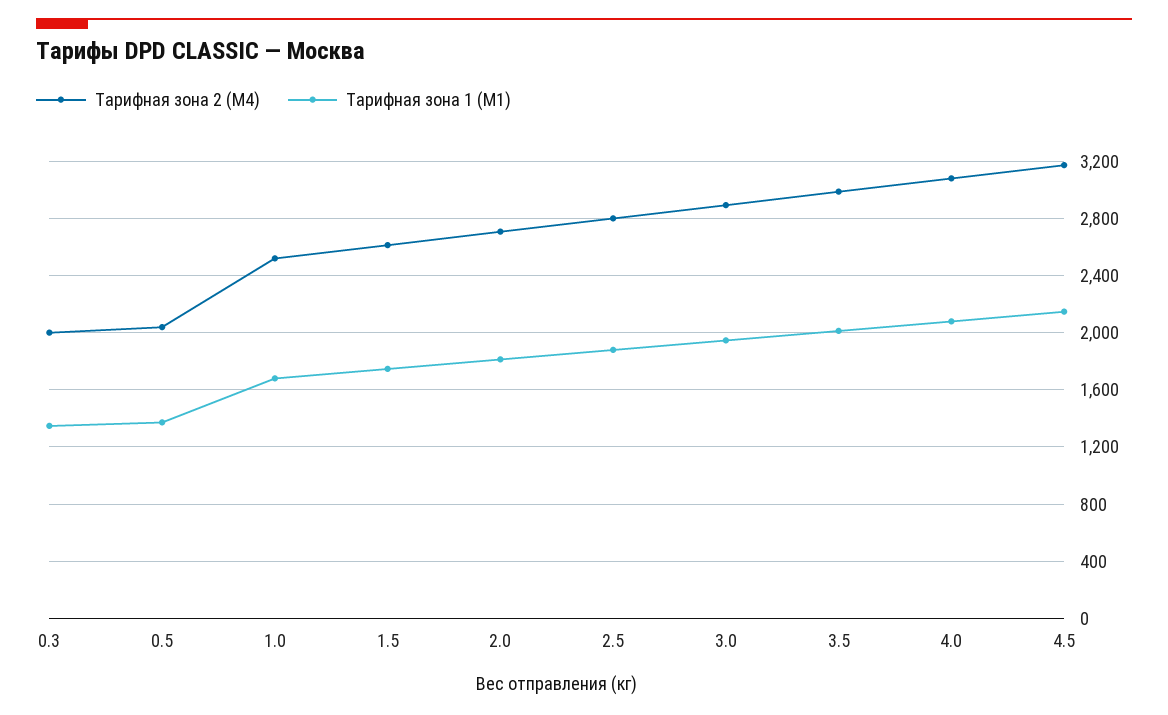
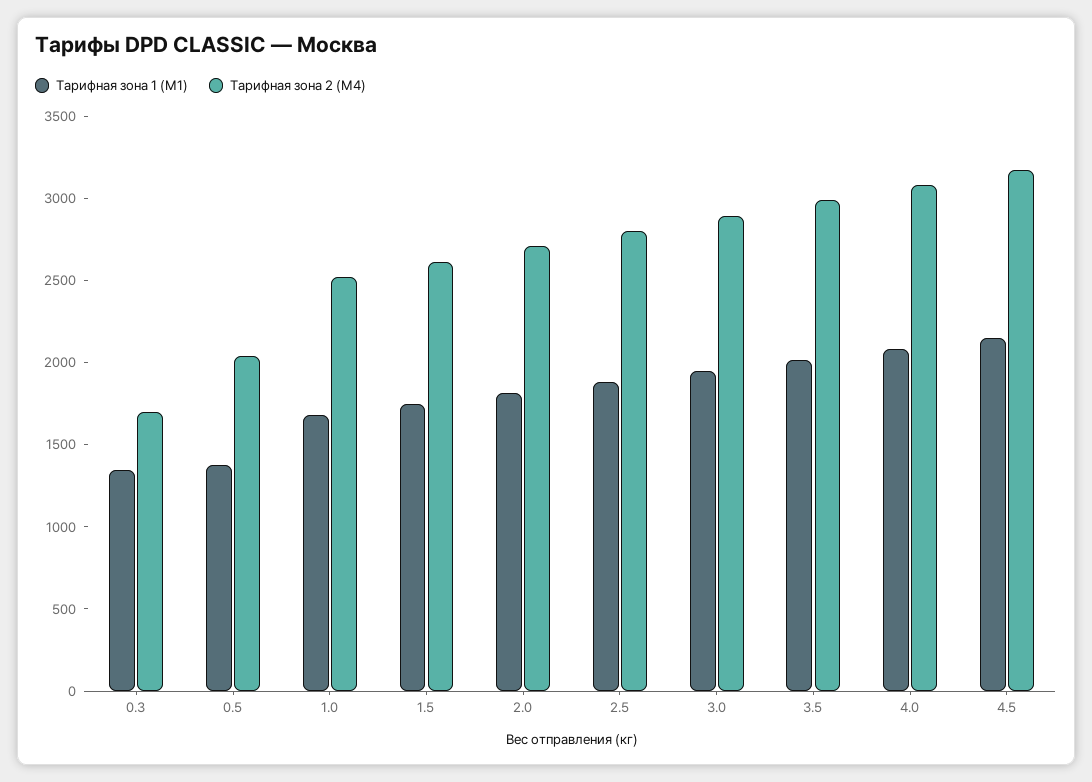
  {
    "Тарифная зона 2 (М4)": {
-     "0.3": 2000,
+     "0.3": 1700,
      "0.5": 2050,
      "1.0": 2500,
      "1.5": 2600,
      "2.0": 2700,
      "2.5": 2800,
      "3.0": 2900,
      "3.5": 3000,
      "4.0": 3100,
      "4.5": 3150
    },
    "Тарифная зона 1 (М1)": {
      "0.3": 1350,
      "0.5": 1350,
      "1.0": 1700,
      "1.5": 1750,
      "2.0": 1800,
      "2.5": 1900,
      "3.0": 1950,
      "3.5": 2000,
      "4.0": 2100,
      "4.5": 2150
    }
  }

